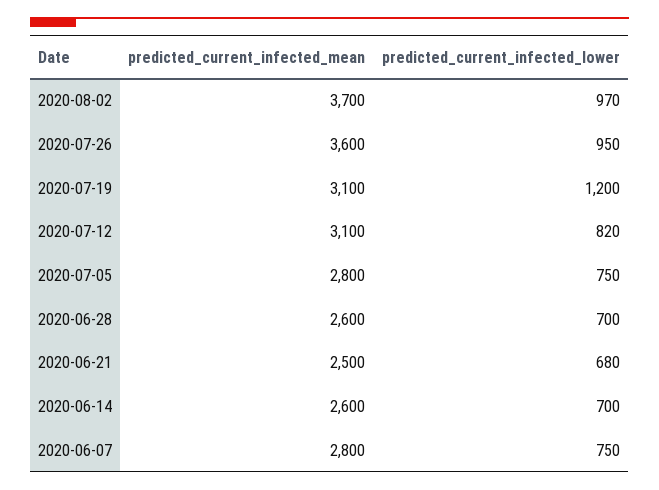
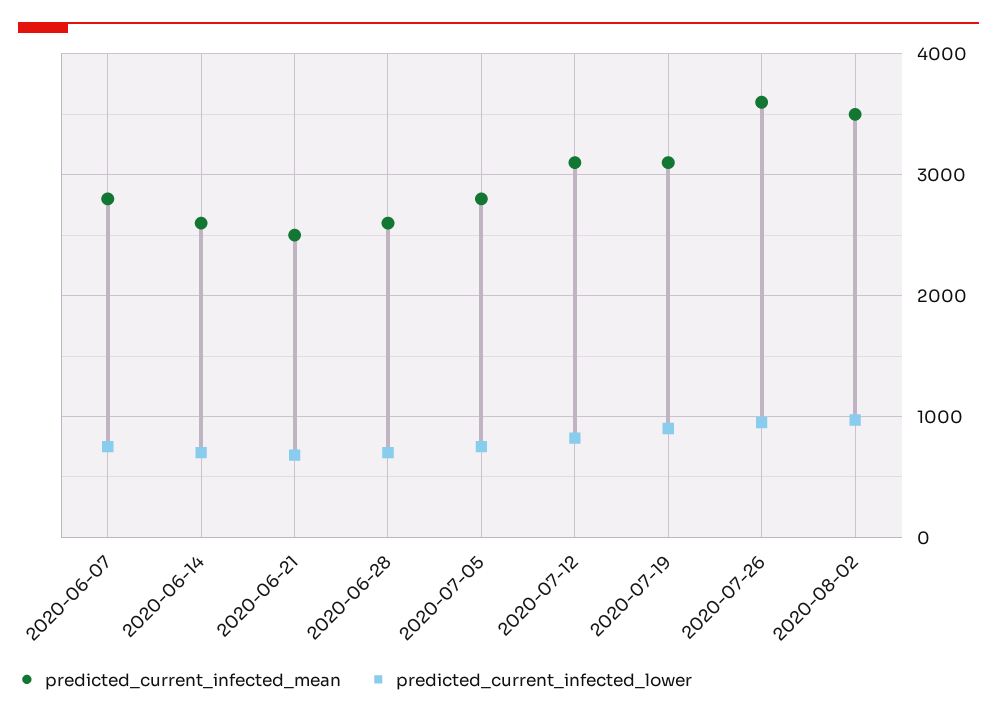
  {
    "predicted_current_infected_mean": {
-     "2020-08-02": 3700,
+     "2020-08-02": 3500,
      "2020-07-26": 3600,
      "2020-07-19": 3100,
      "2020-07-12": 3100,
      "2020-07-05": 2800,
      "2020-06-28": 2600,
      "2020-06-21": 2500,
      "2020-06-14": 2600,
      "2020-06-07": 2800
    },
    "predicted_current_infected_lower": {
      "2020-08-02": 970,
      "2020-07-26": 950,
-     "2020-07-19": 1200,
+     "2020-07-19": 900,
      "2020-07-12": 820,
      "2020-07-05": 750,
      "2020-06-28": 700,
      "2020-06-21": 680,
      "2020-06-14": 700,
      "2020-06-07": 750
    }
  }

